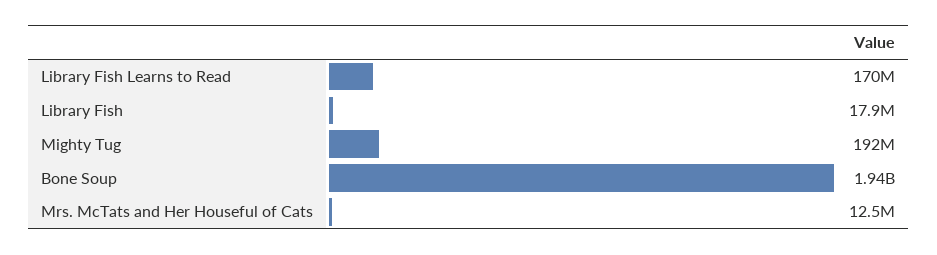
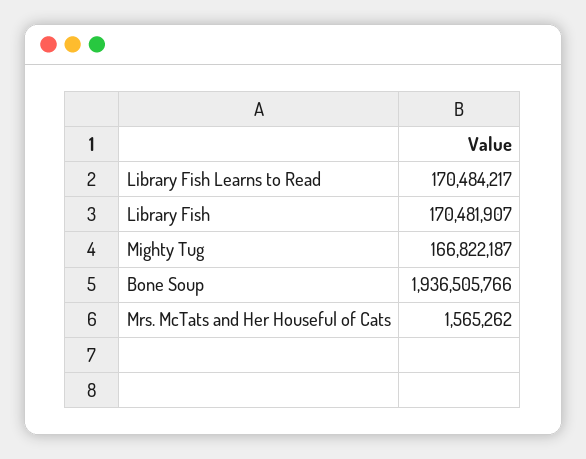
  {
    "Library Fish Learns to Read": 170484217,
-   "Library Fish": 17900000,
+   "Library Fish": 170481907,
-   "Mighty Tug": 192000000,
+   "Mighty Tug": 166822187,
    "Bone Soup": 1936505766,
-   "Mrs. McTats and Her Houseful of Cats": 12500000
+   "Mrs. McTats and Her Houseful of Cats": 1565262
  }

